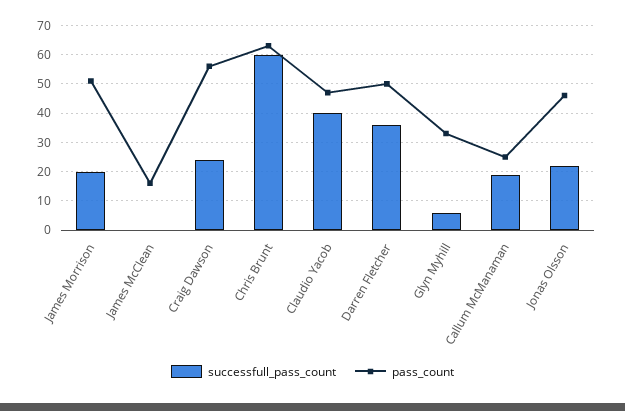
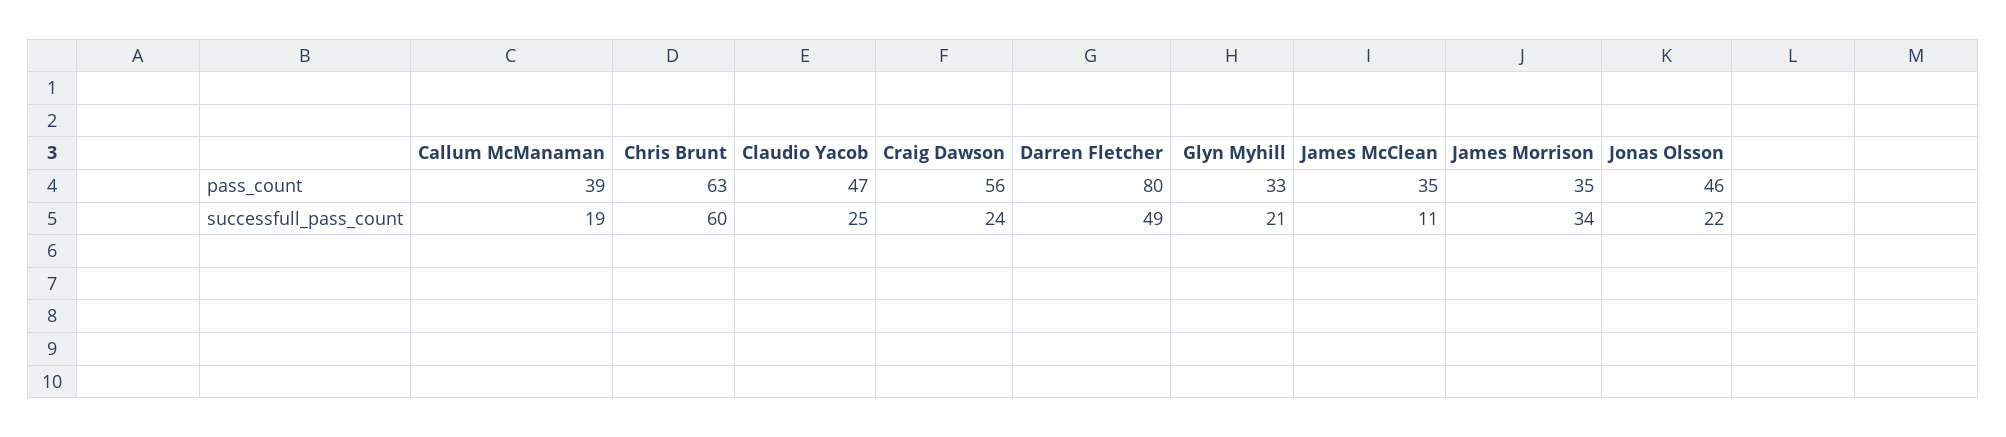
  {
    "successfull_pass_count": {
-     "James Morrison": 20,
+     "James Morrison": 34,
-     "James McClean": 0,
+     "James McClean": 11,
      "Craig Dawson": 24,
      "Chris Brunt": 60,
-     "Claudio Yacob": 40,
+     "Claudio Yacob": 25,
-     "Darren Fletcher": 35,
+     "Darren Fletcher": 49,
-     "Glyn Myhill": 5,
+     "Glyn Myhill": 21,
      "Callum McManaman": 19,
      "Jonas Olsson": 22
    },
    "pass_count": {
-     "James Morrison": 50,
+     "James Morrison": 35,
-     "James McClean": 15,
+     "James McClean": 35,
      "Craig Dawson": 56,
      "Chris Brunt": 63,
      "Claudio Yacob": 47,
-     "Darren Fletcher": 50,
+     "Darren Fletcher": 80,
      "Glyn Myhill": 33,
-     "Callum McManaman": 25,
+     "Callum McManaman": 39,
      "Jonas Olsson": 46
    }
  }

